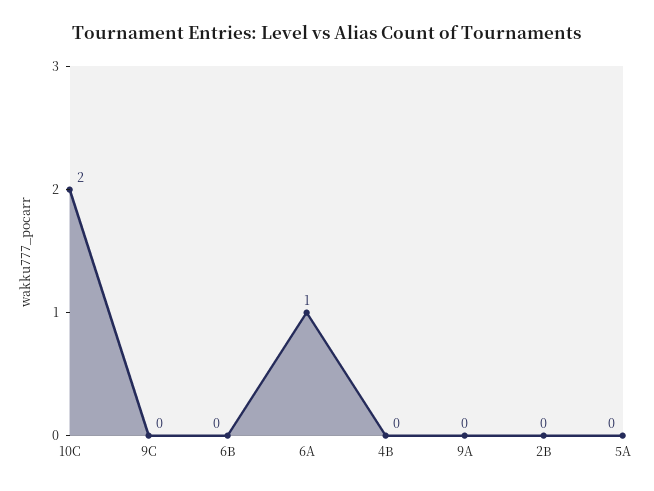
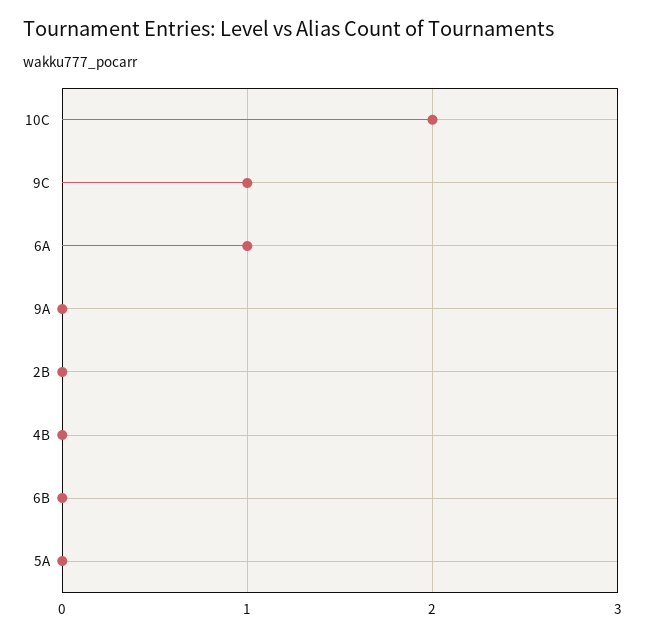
  {
    "10C": 2,
-   "9C": 0,
+   "9C": 1,
    "6B": 0,
    "6A": 1,
    "4B": 0,
    "9A": 0,
    "2B": 0,
    "5A": 0
  }

